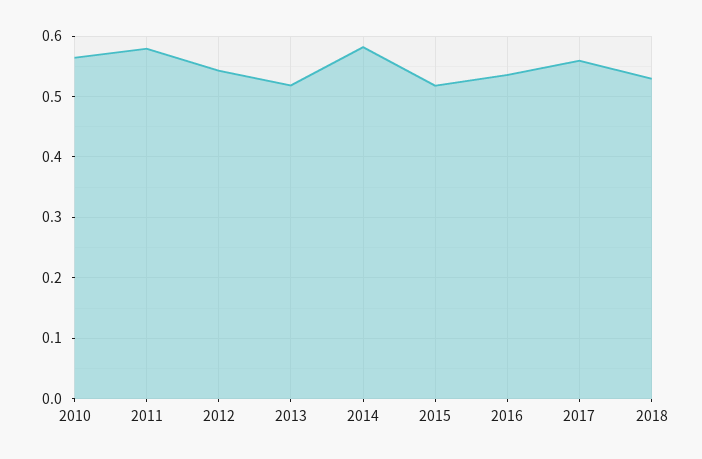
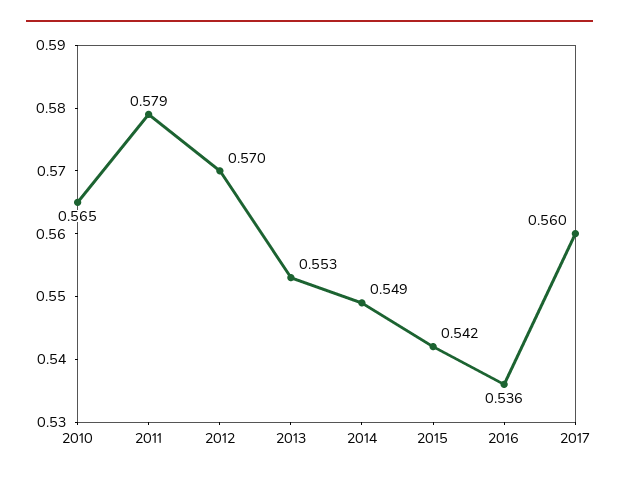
  {
    "2010": 0.565,
    "2011": 0.579,
-   "2012": 0.54,
+   "2012": 0.57,
-   "2013": 0.52,
+   "2013": 0.553,
-   "2014": 0.58,
+   "2014": 0.549,
-   "2015": 0.52,
+   "2015": 0.542,
    "2016": 0.536,
-   "2017": 0.56,
+   "2017": 0.56
-   "2018": 0.53
  }

